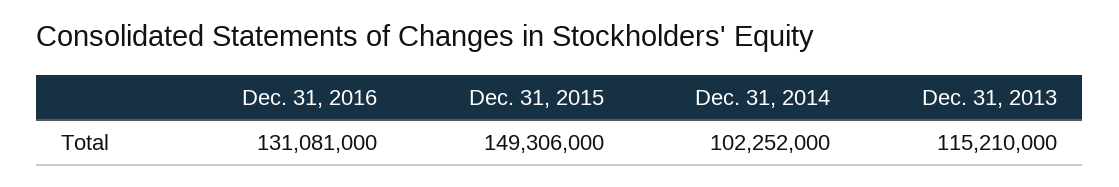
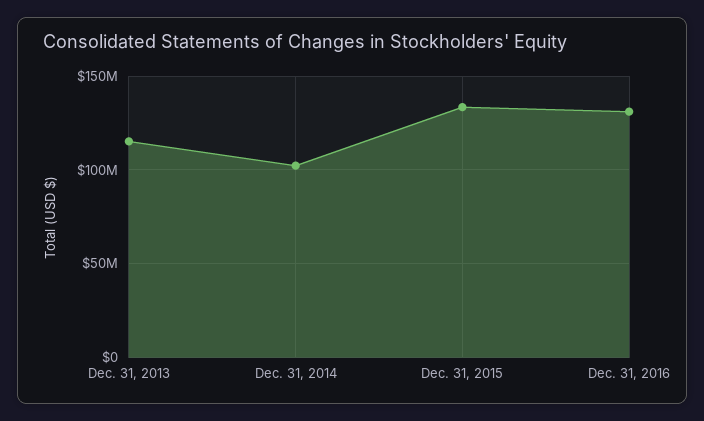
  {
    "Dec. 31, 2016": 131081000,
-   "Dec. 31, 2015": 149306000,
+   "Dec. 31, 2015": 135000000,
    "Dec. 31, 2014": 102252000,
    "Dec. 31, 2013": 115210000
  }

